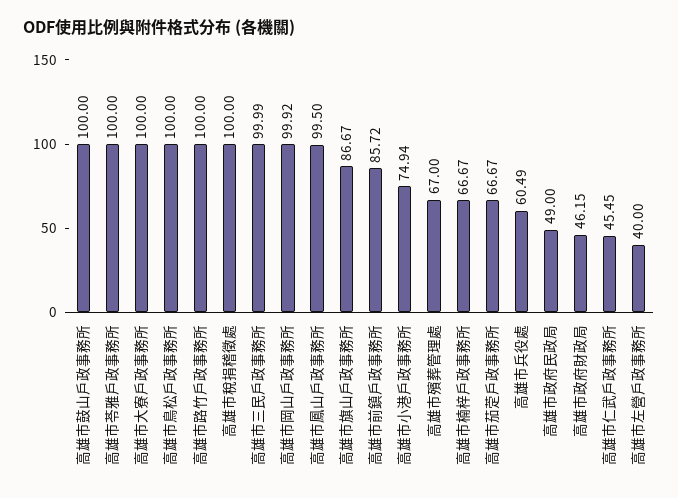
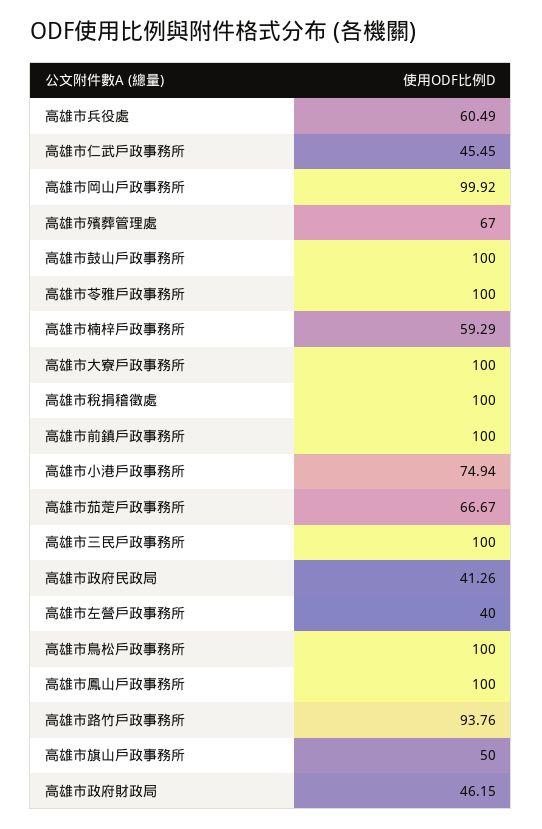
  {
    "高雄市鼓山戶政事務所": 100,
    "高雄市苓雅戶政事務所": 100,
    "高雄市大寮戶政事務所": 100,
    "高雄市鳥松戶政事務所": 100,
-   "高雄市路竹戶政事務所": 100,
+   "高雄市路竹戶政事務所": 93.76,
    "高雄市稅捐稽徵處": 100,
-   "高雄市三民戶政事務所": 99.99,
+   "高雄市三民戶政事務所": 100,
    "高雄市岡山戶政事務所": 99.92,
-   "高雄市鳳山戶政事務所": 99.5,
+   "高雄市鳳山戶政事務所": 100,
-   "高雄市旗山戶政事務所": 86.67,
+   "高雄市旗山戶政事務所": 50,
-   "高雄市前鎮戶政事務所": 85.72,
+   "高雄市前鎮戶政事務所": 100,
    "高雄市小港戶政事務所": 74.94,
    "高雄市殯葬管理處": 67,
-   "高雄市楠梓戶政事務所": 66.67,
+   "高雄市楠梓戶政事務所": 59.29,
    "高雄市茄萣戶政事務所": 66.67,
    "高雄市兵役處": 60.49,
-   "高雄市政府民政局": 49,
+   "高雄市政府民政局": 41.26,
    "高雄市政府財政局": 46.15,
    "高雄市仁武戶政事務所": 45.45,
    "高雄市左營戶政事務所": 40
  }

